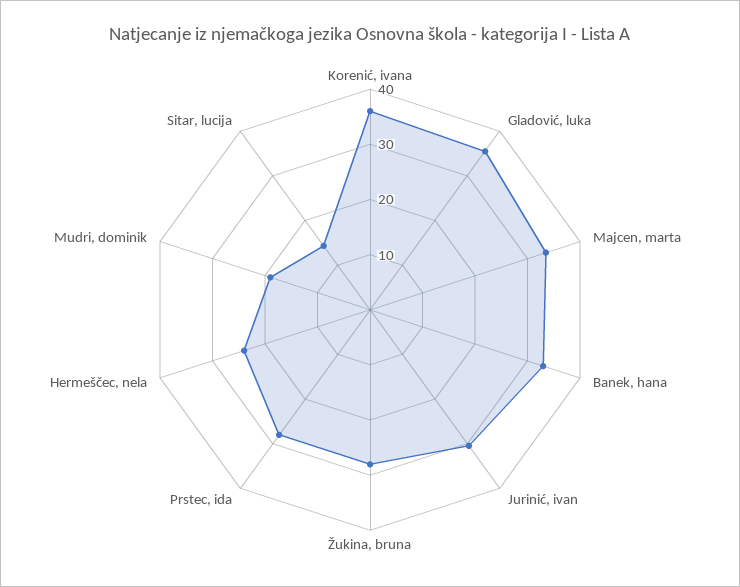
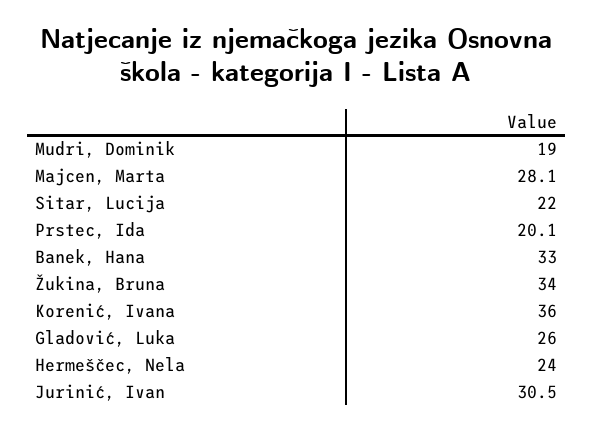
  {
    "Korenić, ivana": 36,
-   "Gladović, luka": 36,
+   "Gladović, luka": 26,
-   "Majcen, marta": 34,
+   "Majcen, marta": 28.1,
    "Banek, hana": 33,
    "Jurinić, ivan": 30.5,
-   "Žukina, bruna": 28,
+   "Žukina, bruna": 34,
-   "Prstec, ida": 28,
+   "Prstec, ida": 20.1,
    "Hermeščec, nela": 24,
    "Mudri, dominik": 19,
-   "Sitar, lucija": 14
+   "Sitar, lucija": 22
  }

